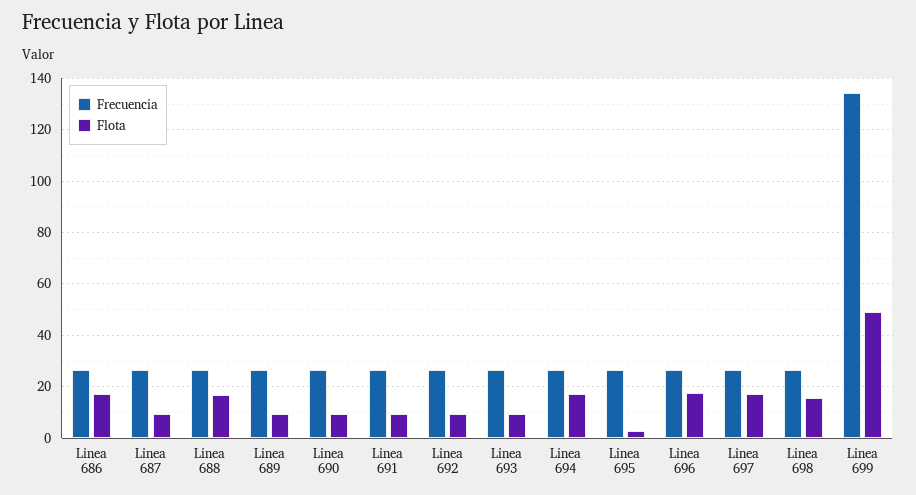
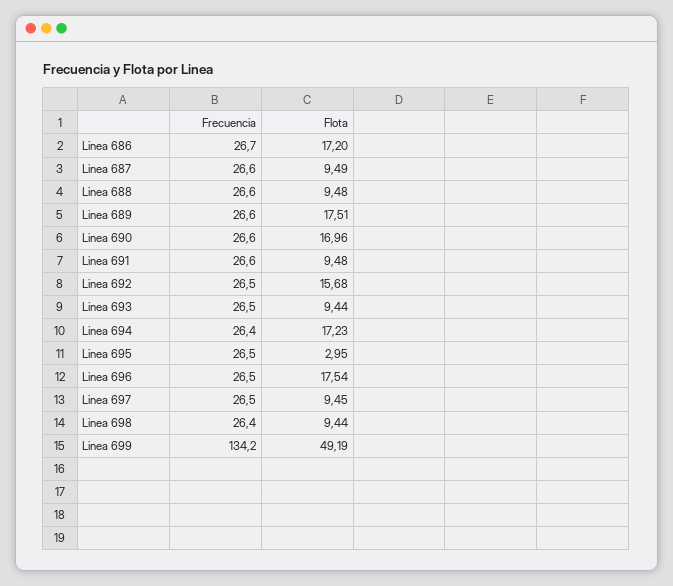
  {
    "Frecuencia": {
      "Linea 686": 26.7,
      "Linea 687": 26.6,
      "Linea 688": 26.6,
      "Linea 689": 26.6,
      "Linea 690": 26.6,
      "Linea 691": 26.6,
      "Linea 692": 26.5,
      "Linea 693": 26.5,
      "Linea 694": 26.4,
      "Linea 695": 26.5,
      "Linea 696": 26.5,
      "Linea 697": 26.5,
      "Linea 698": 26.4,
      "Linea 699": 134.2
    },
    "Flota": {
      "Linea 686": 17.2,
      "Linea 687": 9.49,
-     "Linea 688": 17.5,
+     "Linea 688": 9.48,
-     "Linea 689": 10,
+     "Linea 689": 17.51,
-     "Linea 690": 10,
+     "Linea 690": 16.96,
      "Linea 691": 9.48,
-     "Linea 692": 10,
+     "Linea 692": 15.68,
      "Linea 693": 9.44,
      "Linea 694": 17.23,
      "Linea 695": 2.95,
      "Linea 696": 17.54,
-     "Linea 697": 17.5,
+     "Linea 697": 9.45,
-     "Linea 698": 15,
+     "Linea 698": 9.44,
      "Linea 699": 49.19
    }
  }

